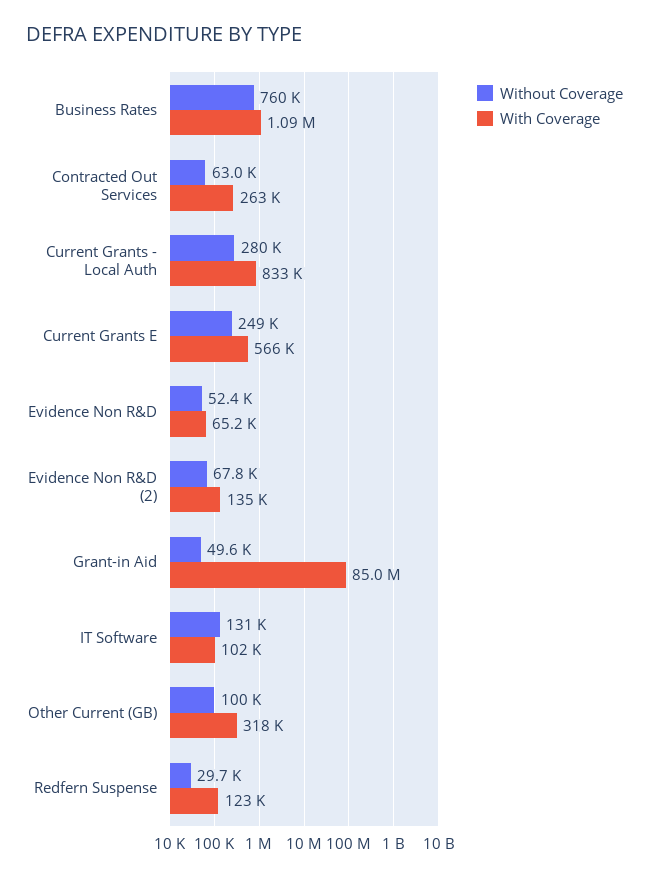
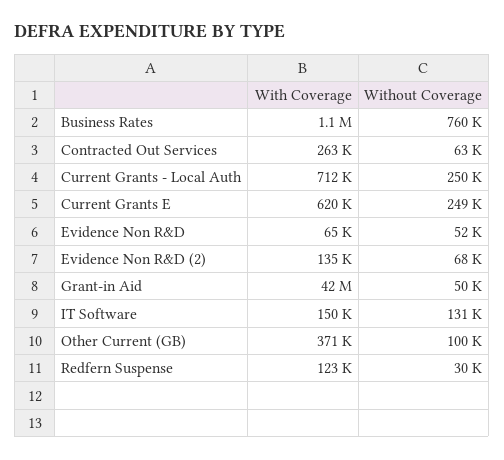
  {
    "Without Coverage": {
      "Business Rates": 760000,
      "Contracted Out Services": 63000,
-     "Current Grants - Local Auth": 280000,
+     "Current Grants - Local Auth": 250000,
      "Current Grants E": 249000,
      "Evidence Non R&D": 52400,
      "Evidence Non R&D (2)": 67800,
      "Grant-in Aid": 49600,
      "IT Software": 131000,
      "Other Current (GB)": 100000,
      "Redfern Suspense": 29700
    },
    "With Coverage": {
      "Business Rates": 1090000,
      "Contracted Out Services": 263000,
-     "Current Grants - Local Auth": 833000,
+     "Current Grants - Local Auth": 712000,
-     "Current Grants E": 566000,
+     "Current Grants E": 620000,
      "Evidence Non R&D": 65200,
      "Evidence Non R&D (2)": 135000,
-     "Grant-in Aid": 85000000,
+     "Grant-in Aid": 42000000,
-     "IT Software": 102000,
+     "IT Software": 150000,
-     "Other Current (GB)": 318000,
+     "Other Current (GB)": 371000,
      "Redfern Suspense": 123000
    }
  }

